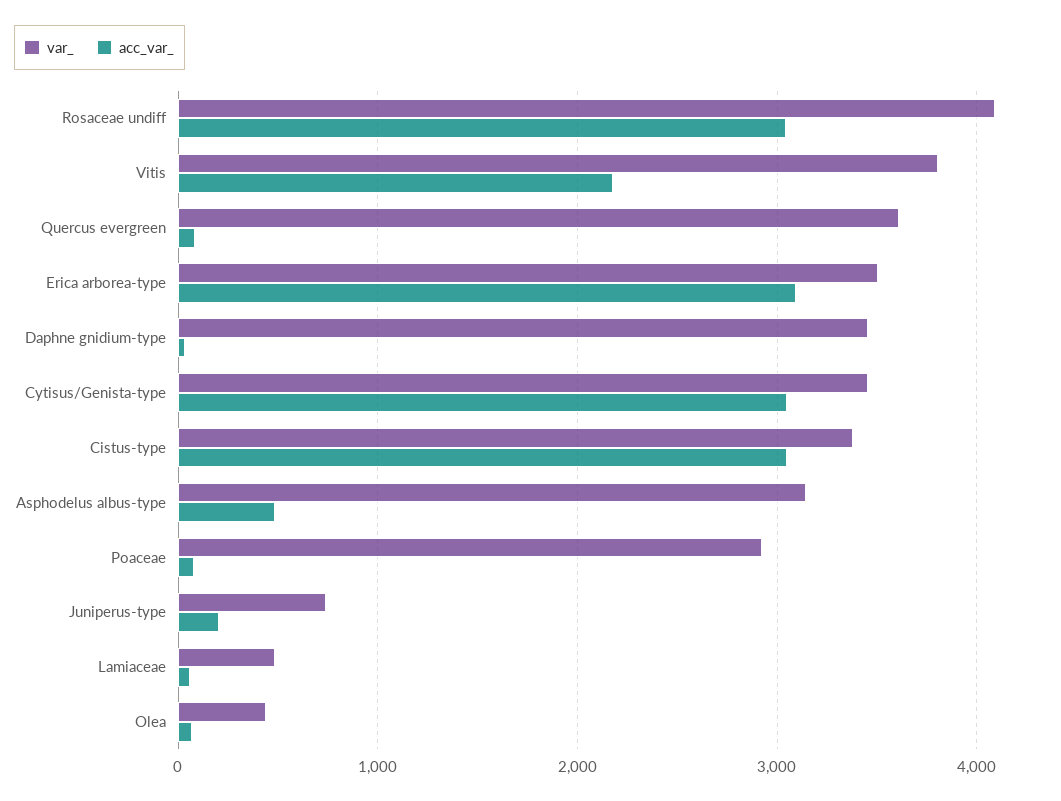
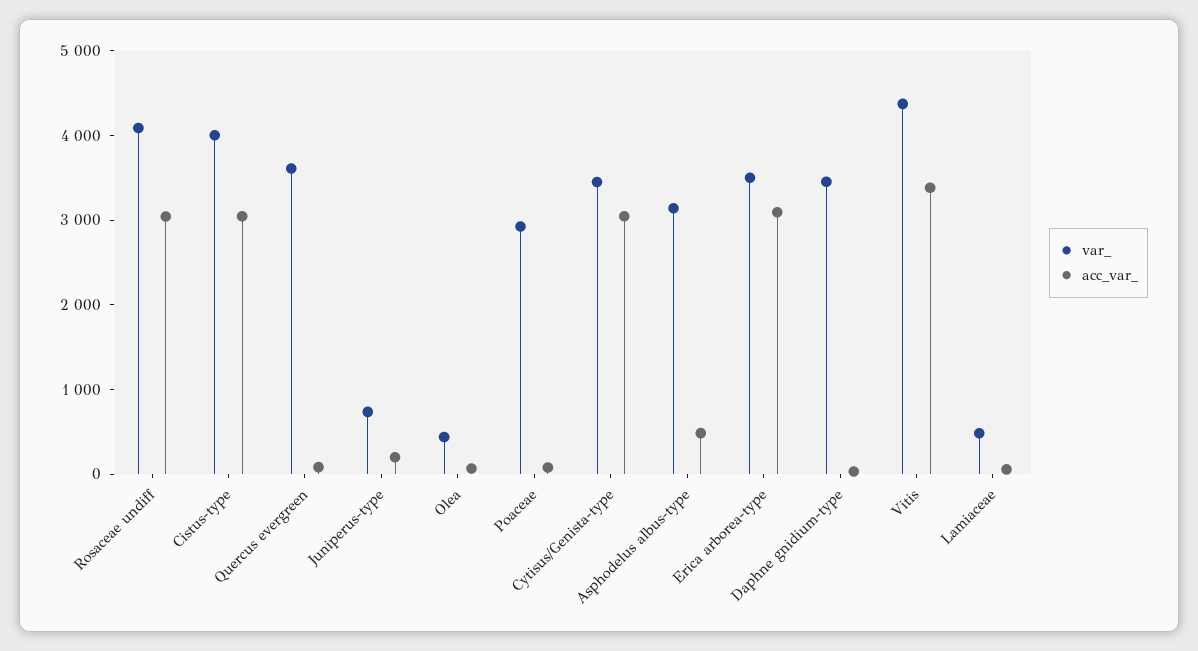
  {
    "var_": {
      "Rosaceae undiff": 4100,
-     "Vitis": 3800,
+     "Vitis": 4400,
      "Quercus evergreen": 3600,
      "Erica arborea-type": 3500,
      "Daphne gnidium-type": 3500,
      "Cytisus/Genista-type": 3500,
-     "Cistus-type": 3400,
+     "Cistus-type": 4000,
      "Asphodelus albus-type": 3100,
      "Poaceae": 2900,
      "Juniperus-type": 700,
      "Lamiaceae": 500,
      "Olea": 400
    },
    "acc_var_": {
      "Rosaceae undiff": 3000,
-     "Vitis": 2200,
+     "Vitis": 3400,
      "Quercus evergreen": 100,
      "Erica arborea-type": 3100,
      "Daphne gnidium-type": 0,
      "Cytisus/Genista-type": 3000,
      "Cistus-type": 3000,
      "Asphodelus albus-type": 500,
      "Poaceae": 100,
      "Juniperus-type": 200,
      "Lamiaceae": 100,
      "Olea": 100
    }
  }

